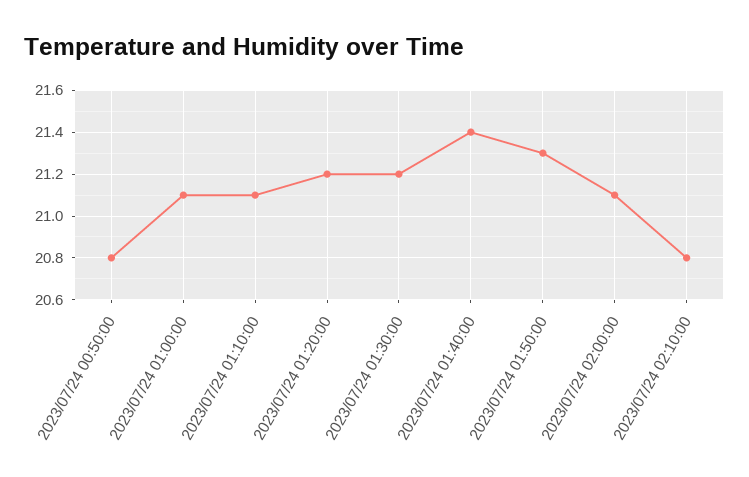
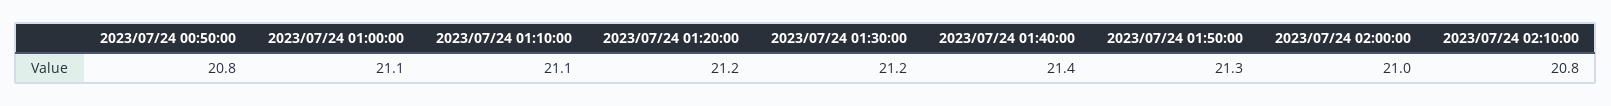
  {
    "2023/07/24 00:50:00": 20.8,
    "2023/07/24 01:00:00": 21.1,
    "2023/07/24 01:10:00": 21.1,
    "2023/07/24 01:20:00": 21.2,
    "2023/07/24 01:30:00": 21.2,
    "2023/07/24 01:40:00": 21.4,
    "2023/07/24 01:50:00": 21.3,
-   "2023/07/24 02:00:00": 21.1,
+   "2023/07/24 02:00:00": 21,
    "2023/07/24 02:10:00": 20.8
  }

